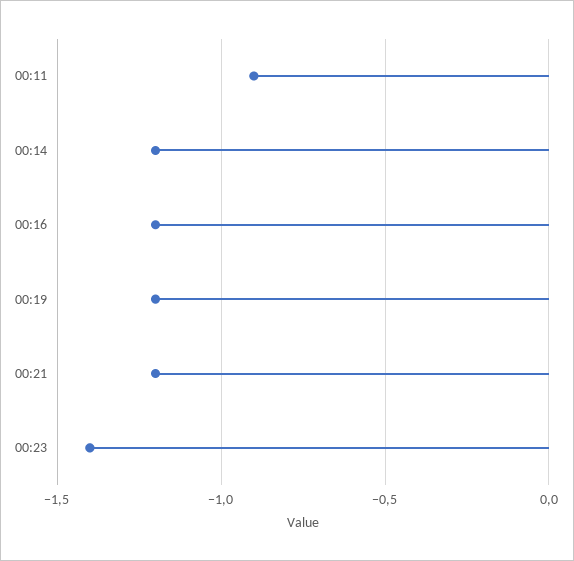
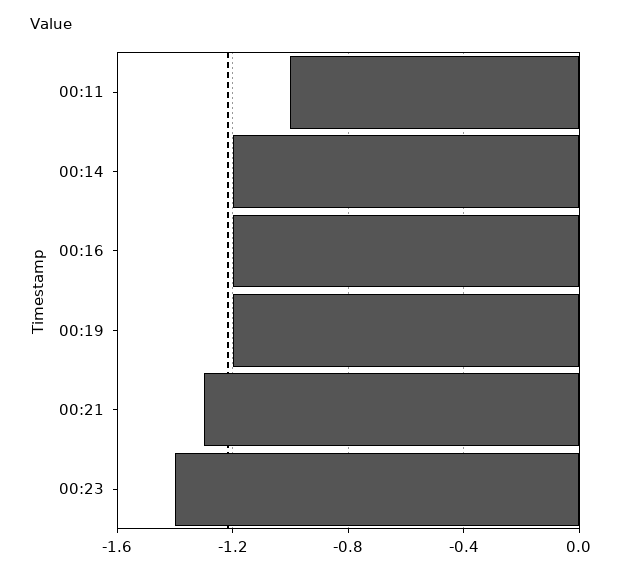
  {
-   "00:11": -0.9,
+   "00:11": -1,
    "00:14": -1.2,
    "00:16": -1.2,
    "00:19": -1.2,
-   "00:21": -1.2,
+   "00:21": -1.3,
    "00:23": -1.4
  }

